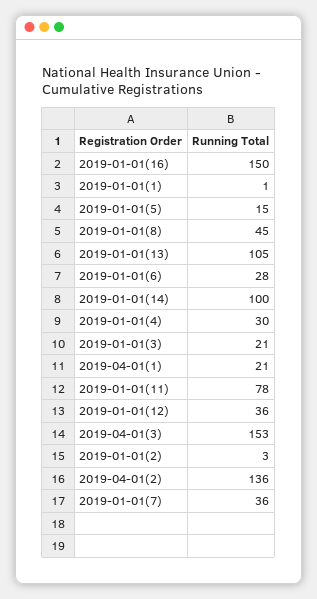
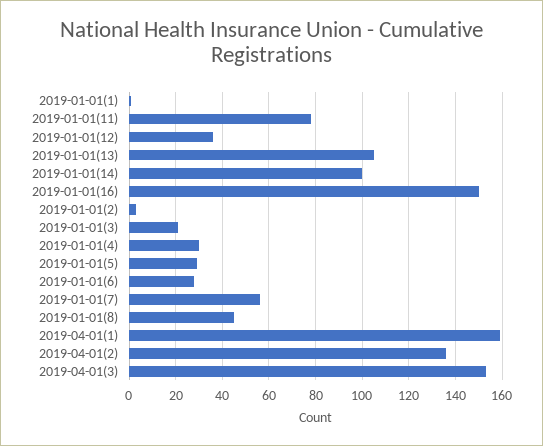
  {
    "2019-01-01(16)": 150,
    "2019-01-01(1)": 1,
-   "2019-01-01(5)": 15,
+   "2019-01-01(5)": 30,
    "2019-01-01(8)": 45,
    "2019-01-01(13)": 105,
    "2019-01-01(6)": 28,
    "2019-01-01(14)": 100,
    "2019-01-01(4)": 30,
    "2019-01-01(3)": 21,
-   "2019-04-01(1)": 21,
+   "2019-04-01(1)": 160,
    "2019-01-01(11)": 78,
    "2019-01-01(12)": 36,
    "2019-04-01(3)": 153,
    "2019-01-01(2)": 3,
    "2019-04-01(2)": 136,
-   "2019-01-01(7)": 36
+   "2019-01-01(7)": 55
  }

